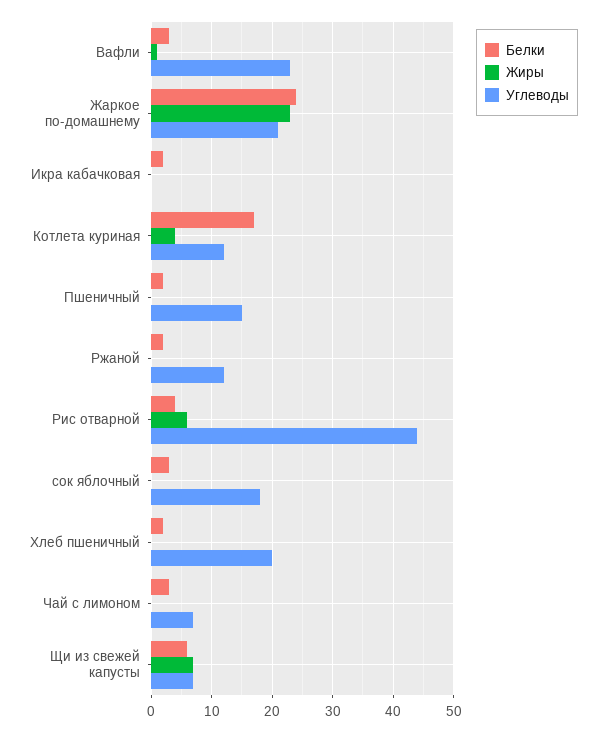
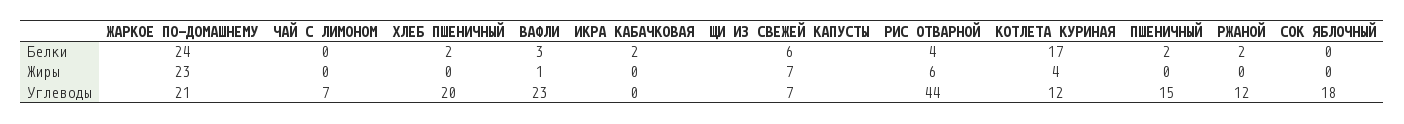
  {
    "Белки": {
      "Вафли": 3,
      "Жаркое по-домашнему": 24,
      "Икра кабачковая": 2,
      "Котлета куриная": 17,
      "Пшеничный": 2,
      "Ржаной": 2,
      "Рис отварной": 4,
-     "сок яблочный": 3,
+     "сок яблочный": 0,
      "Хлеб пшеничный": 2,
-     "Чай с лимоном": 3,
+     "Чай с лимоном": 0,
      "Щи из свежей капусты": 6
    },
    "Жиры": {
      "Вафли": 1,
      "Жаркое по-домашнему": 23,
      "Икра кабачковая": 0,
      "Котлета куриная": 4,
      "Пшеничный": 0,
      "Ржаной": 0,
      "Рис отварной": 6,
      "сок яблочный": 0,
      "Хлеб пшеничный": 0,
      "Чай с лимоном": 0,
      "Щи из свежей капусты": 7
    },
    "Углеводы": {
      "Вафли": 23,
      "Жаркое по-домашнему": 21,
      "Икра кабачковая": 0,
      "Котлета куриная": 12,
      "Пшеничный": 15,
      "Ржаной": 12,
      "Рис отварной": 44,
      "сок яблочный": 18,
      "Хлеб пшеничный": 20,
      "Чай с лимоном": 7,
      "Щи из свежей капусты": 7
    }
  }

